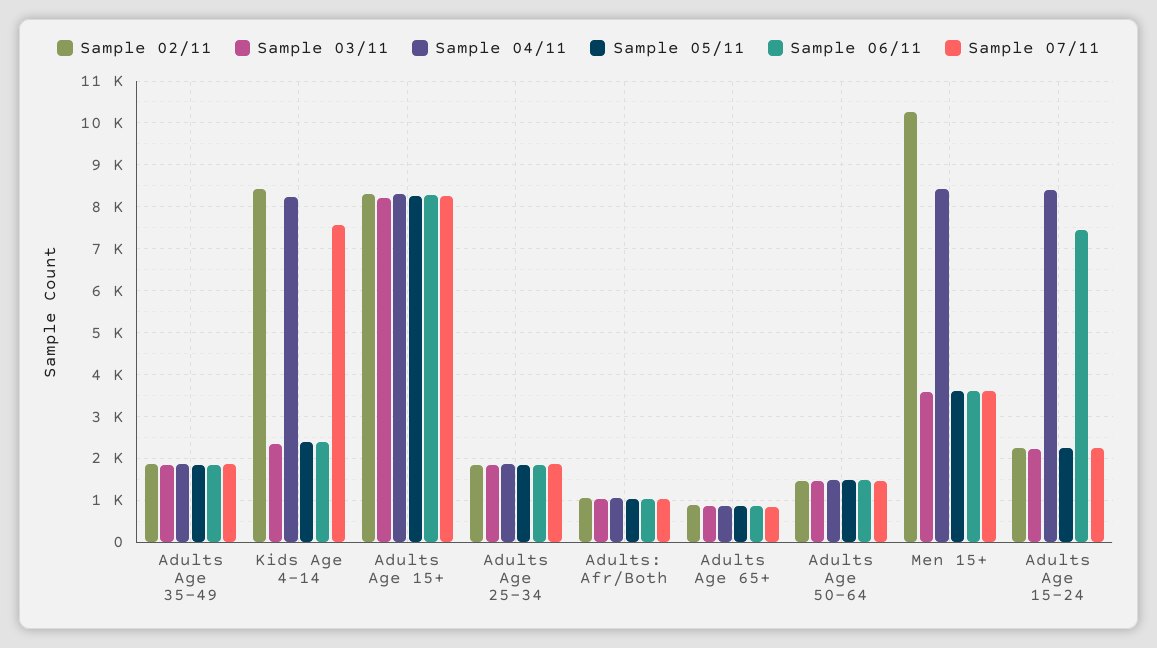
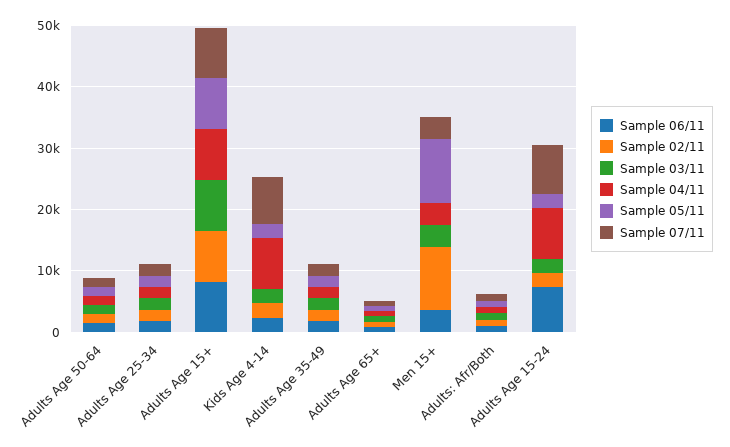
  {
    "Sample 02/11": {
      "Adults Age 35-49": 1800,
-     "Kids Age 4-14": 8400,
+     "Kids Age 4-14": 2000,
      "Adults Age 15+": 8200,
      "Adults Age 25-34": 1800,
      "Adults: Afr/Both": 1000,
      "Adults Age 65+": 800,
      "Adults Age 50-64": 1400,
      "Men 15+": 10200,
      "Adults Age 15-24": 2200
    },
    "Sample 03/11": {
      "Adults Age 35-49": 1800,
      "Kids Age 4-14": 2400,
      "Adults Age 15+": 8200,
      "Adults Age 25-34": 1800,
      "Adults: Afr/Both": 1000,
      "Adults Age 65+": 800,
      "Adults Age 50-64": 1400,
      "Men 15+": 3600,
      "Adults Age 15-24": 2200
    },
    "Sample 04/11": {
      "Adults Age 35-49": 1800,
      "Kids Age 4-14": 8200,
      "Adults Age 15+": 8400,
      "Adults Age 25-34": 1800,
      "Adults: Afr/Both": 1000,
      "Adults Age 65+": 800,
      "Adults Age 50-64": 1400,
-     "Men 15+": 8400,
+     "Men 15+": 4000,
      "Adults Age 15-24": 8400
    },
    "Sample 05/11": {
      "Adults Age 35-49": 1800,
      "Kids Age 4-14": 2400,
      "Adults Age 15+": 8200,
      "Adults Age 25-34": 1800,
      "Adults: Afr/Both": 1000,
      "Adults Age 65+": 800,
      "Adults Age 50-64": 1400,
-     "Men 15+": 3600,
+     "Men 15+": 10000,
      "Adults Age 15-24": 2200
    },
    "Sample 06/11": {
      "Adults Age 35-49": 1800,
      "Kids Age 4-14": 2400,
      "Adults Age 15+": 8200,
      "Adults Age 25-34": 1800,
      "Adults: Afr/Both": 1000,
      "Adults Age 65+": 800,
      "Adults Age 50-64": 1400,
      "Men 15+": 3600,
      "Adults Age 15-24": 7400
    },
    "Sample 07/11": {
      "Adults Age 35-49": 1800,
      "Kids Age 4-14": 7600,
      "Adults Age 15+": 8200,
      "Adults Age 25-34": 1800,
      "Adults: Afr/Both": 1000,
      "Adults Age 65+": 800,
      "Adults Age 50-64": 1400,
      "Men 15+": 3600,
-     "Adults Age 15-24": 2200
+     "Adults Age 15-24": 8000
    }
  }

